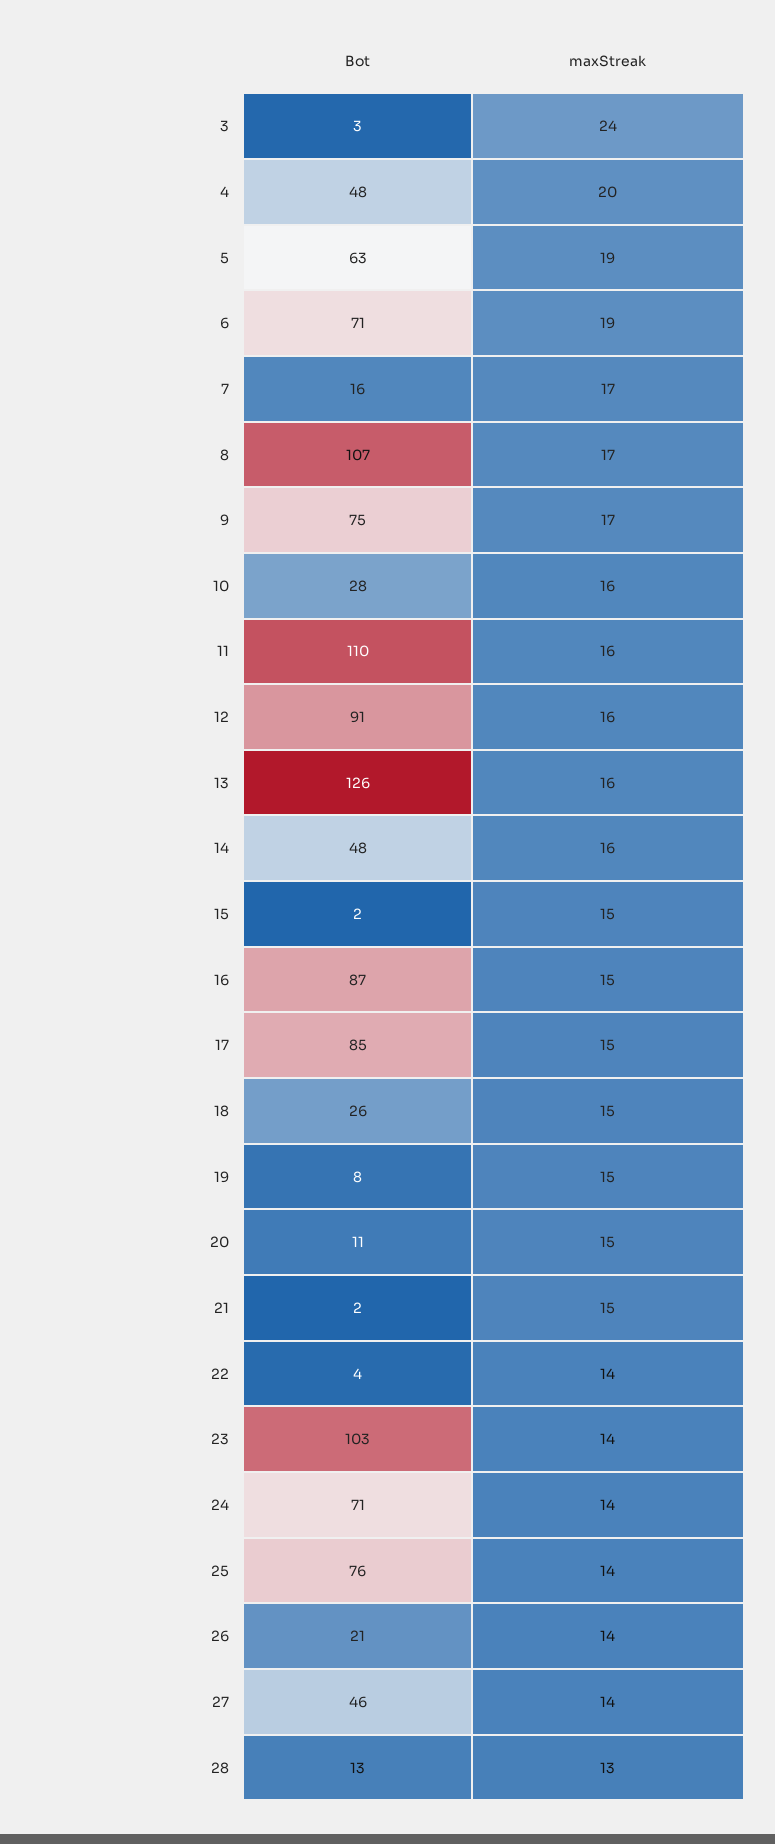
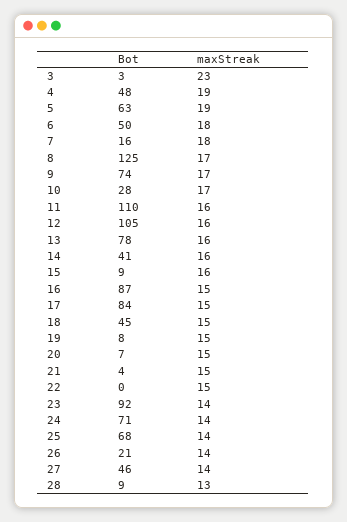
  {
    "Bot": {
      "3": 3,
      "4": 48,
      "5": 63,
-     "6": 71,
+     "6": 50,
      "7": 16,
-     "8": 107,
+     "8": 125,
-     "9": 75,
+     "9": 74,
      "10": 28,
      "11": 110,
-     "12": 91,
+     "12": 105,
-     "13": 126,
+     "13": 78,
-     "14": 48,
+     "14": 41,
-     "15": 2,
+     "15": 9,
      "16": 87,
-     "17": 85,
+     "17": 84,
-     "18": 26,
+     "18": 45,
      "19": 8,
-     "20": 11,
+     "20": 7,
-     "21": 2,
+     "21": 4,
-     "22": 4,
+     "22": 0,
-     "23": 103,
+     "23": 92,
      "24": 71,
-     "25": 76,
+     "25": 68,
      "26": 21,
      "27": 46,
-     "28": 13
+     "28": 9
    },
    "maxStreak": {
-     "3": 24,
+     "3": 23,
-     "4": 20,
+     "4": 19,
      "5": 19,
-     "6": 19,
+     "6": 18,
-     "7": 17,
+     "7": 18,
      "8": 17,
      "9": 17,
-     "10": 16,
+     "10": 17,
      "11": 16,
      "12": 16,
      "13": 16,
      "14": 16,
-     "15": 15,
+     "15": 16,
      "16": 15,
      "17": 15,
      "18": 15,
      "19": 15,
      "20": 15,
      "21": 15,
-     "22": 14,
+     "22": 15,
      "23": 14,
      "24": 14,
      "25": 14,
      "26": 14,
      "27": 14,
      "28": 13
    }
  }

